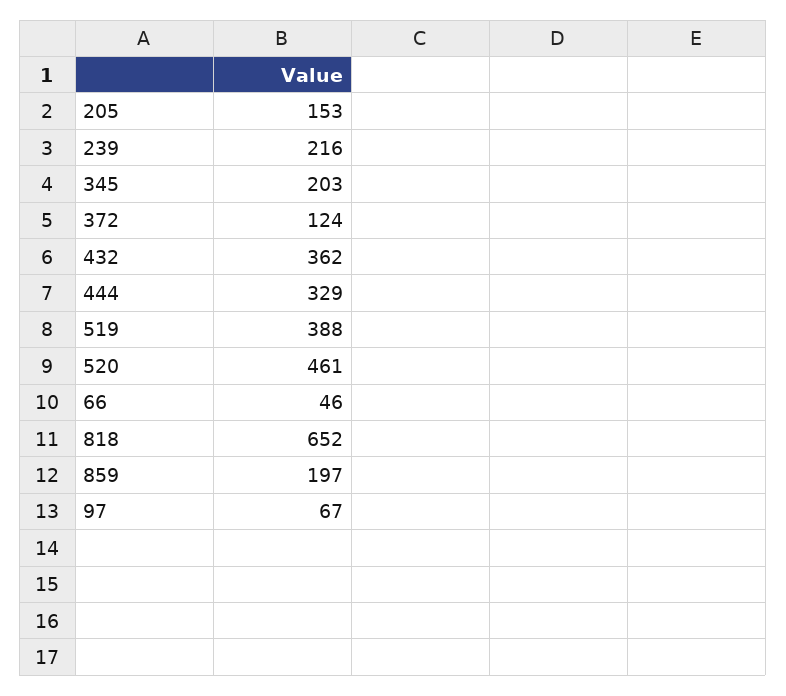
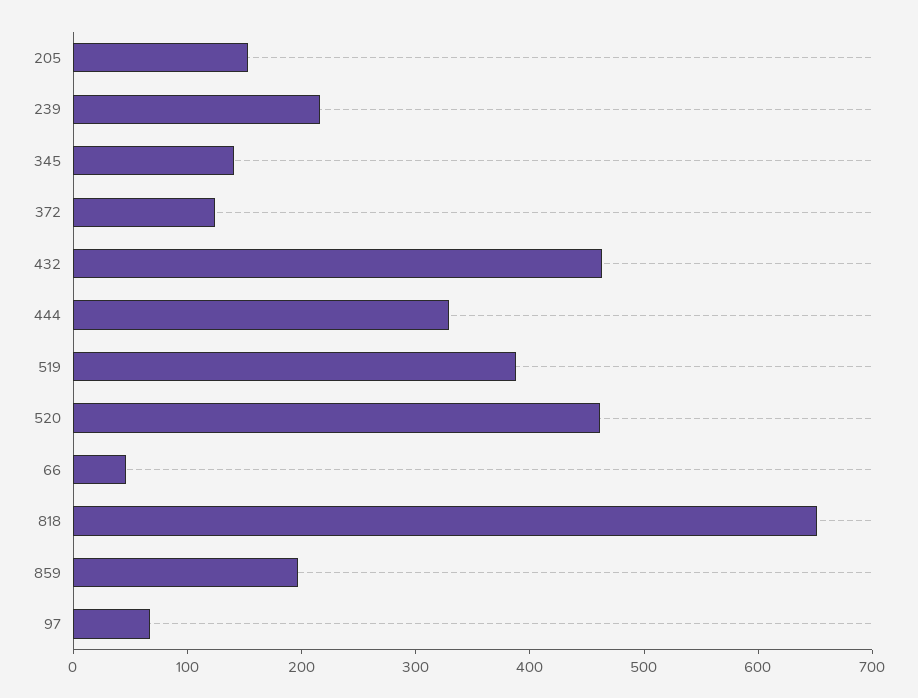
  {
    "205": 153,
    "239": 216,
-   "345": 203,
+   "345": 140,
    "372": 124,
-   "432": 362,
+   "432": 460,
    "444": 329,
    "519": 388,
    "520": 461,
    "66": 46,
    "818": 652,
    "859": 197,
    "97": 67
  }

